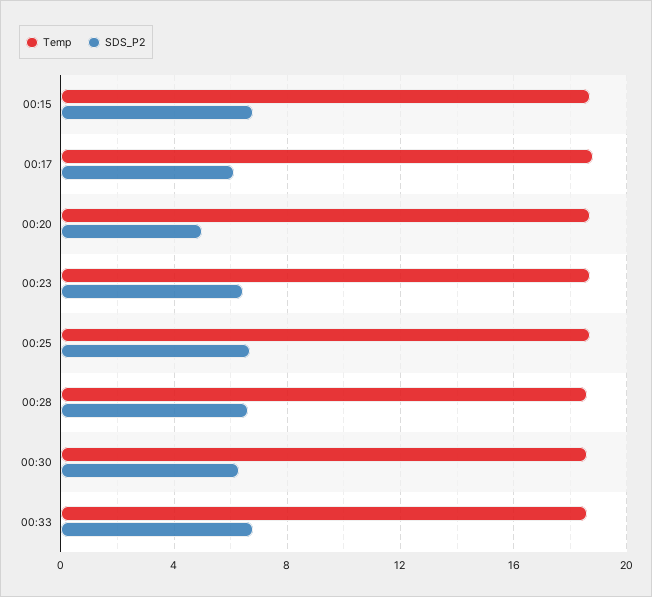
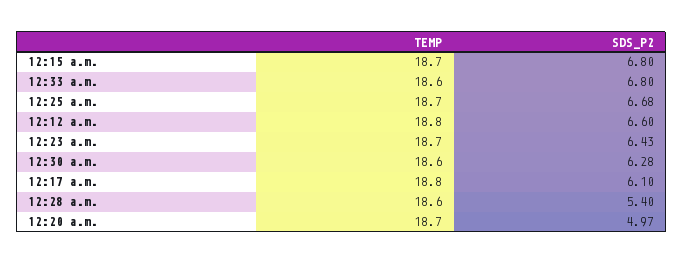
  {
    "Temp": {
      "00:15": 18.7,
      "00:17": 18.8,
      "00:20": 18.7,
      "00:23": 18.7,
      "00:25": 18.7,
      "00:28": 18.6,
      "00:30": 18.6,
-     "00:33": 18.6
+     "00:33": 18.6,
+     "12:12 a.m.": 18.8
    },
    "SDS_P2": {
      "00:15": 6.8,
      "00:17": 6.1,
      "00:20": 4.97,
      "00:23": 6.43,
      "00:25": 6.68,
-     "00:28": 6.5,
+     "00:28": 5.4,
      "00:30": 6.28,
-     "00:33": 6.8
+     "00:33": 6.8,
+     "12:12 a.m.": 6.6
    }
  }

